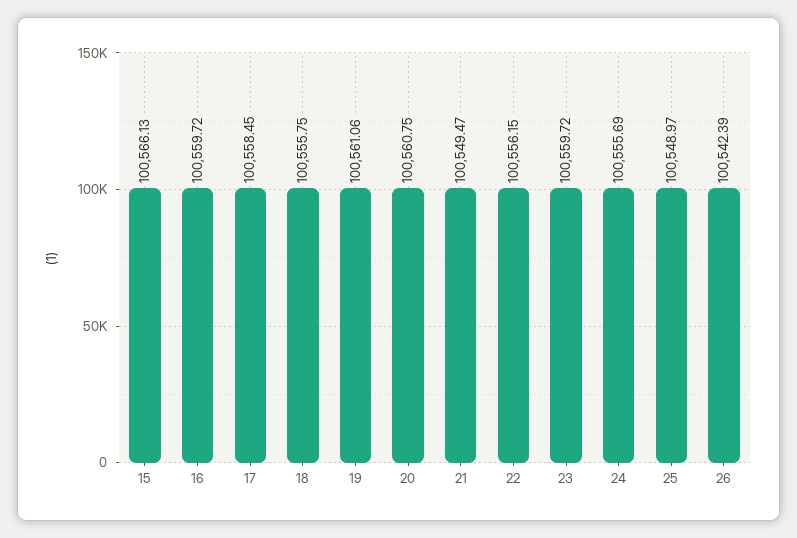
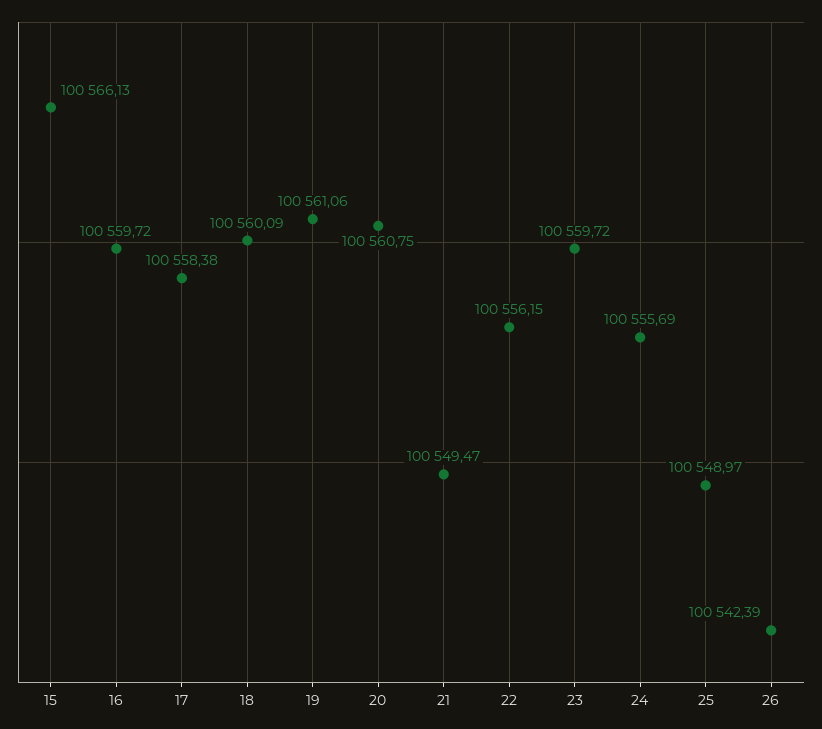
  {
    "15": 100566.13,
    "16": 100559.72,
-   "17": 100558.45,
+   "17": 100558.38,
-   "18": 100555.75,
+   "18": 100560.09,
    "19": 100561.06,
    "20": 100560.75,
    "21": 100549.47,
    "22": 100556.15,
    "23": 100559.72,
    "24": 100555.69,
    "25": 100548.97,
    "26": 100542.39
  }

